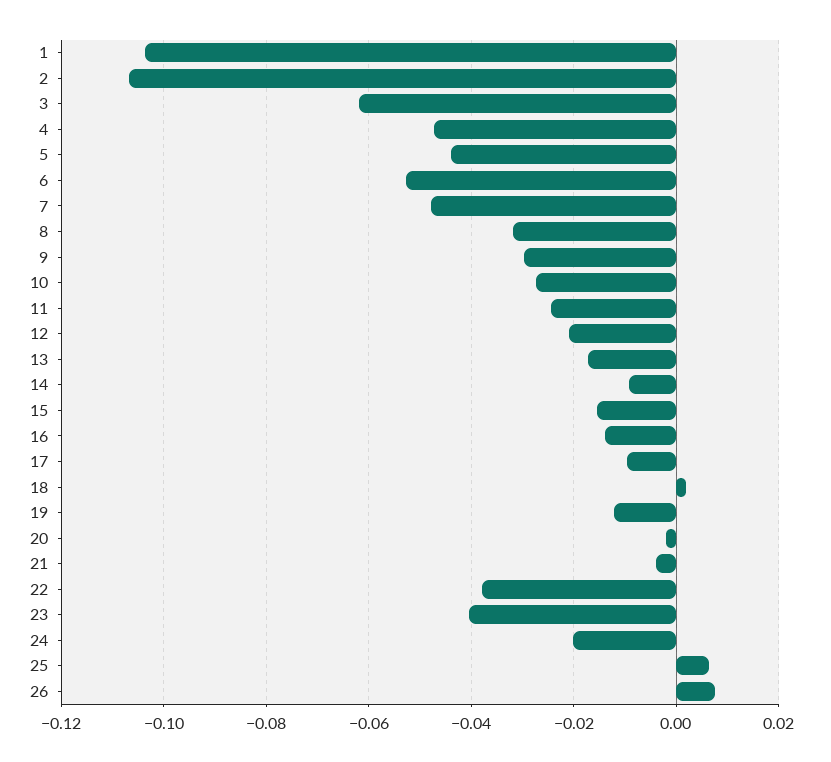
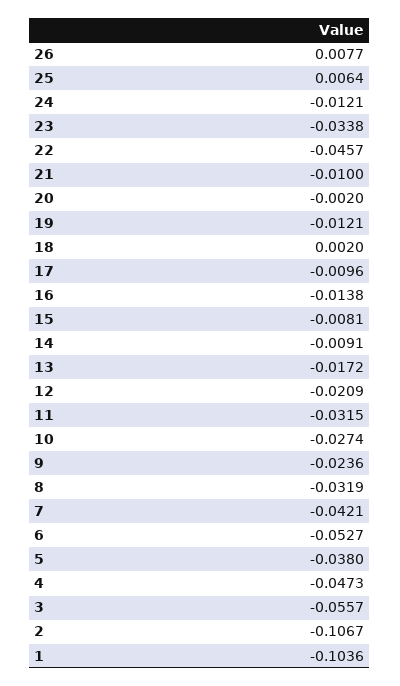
  {
    "1": -0.1036,
    "2": -0.1067,
-   "3": -0.062,
+   "3": -0.0557,
    "4": -0.0473,
-   "5": -0.044,
+   "5": -0.038,
    "6": -0.0527,
-   "7": -0.048,
+   "7": -0.0421,
    "8": -0.0319,
-   "9": -0.03,
+   "9": -0.0236,
    "10": -0.0274,
-   "11": -0.024,
+   "11": -0.0315,
    "12": -0.0209,
    "13": -0.0172,
    "14": -0.0091,
-   "15": -0.016,
+   "15": -0.0081,
    "16": -0.0138,
    "17": -0.0096,
    "18": 0.002,
    "19": -0.0121,
    "20": -0.002,
-   "21": -0.004,
+   "21": -0.01,
-   "22": -0.038,
+   "22": -0.0457,
-   "23": -0.04,
+   "23": -0.0338,
-   "24": -0.02,
+   "24": -0.0121,
    "25": 0.0064,
    "26": 0.0077
  }

